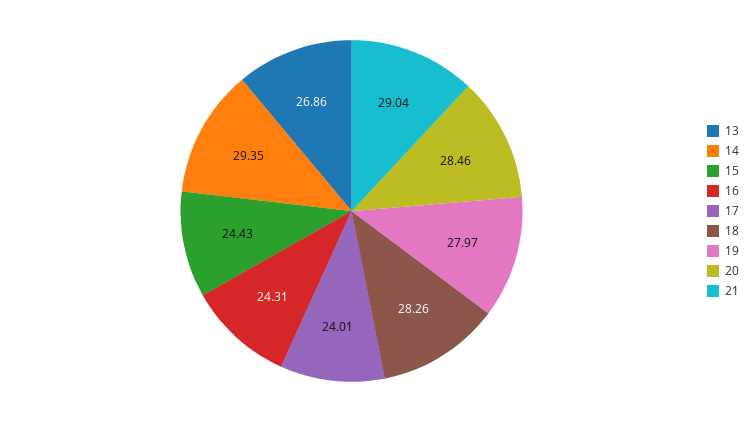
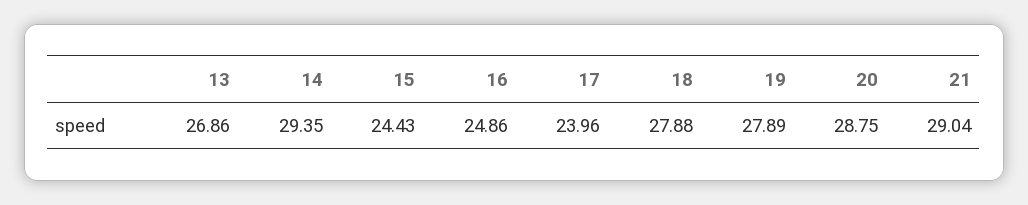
  {
    "13": 26.86,
    "14": 29.35,
    "15": 24.43,
-   "16": 24.31,
+   "16": 24.86,
-   "17": 24.01,
+   "17": 23.96,
-   "18": 28.26,
+   "18": 27.88,
-   "19": 27.97,
+   "19": 27.89,
-   "20": 28.46,
+   "20": 28.75,
    "21": 29.04
  }

